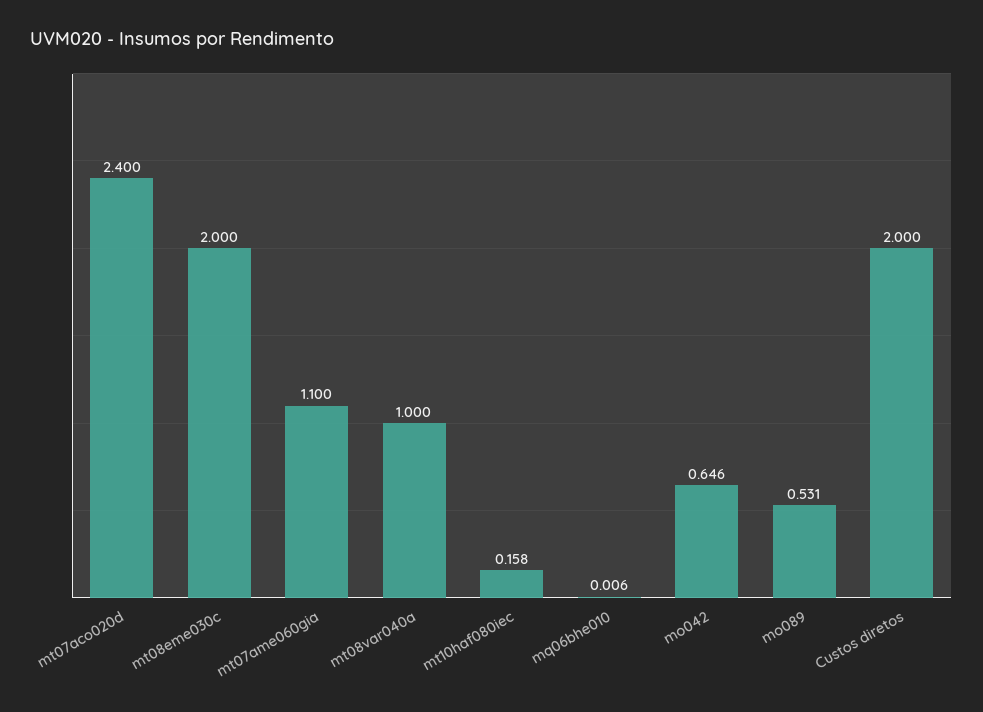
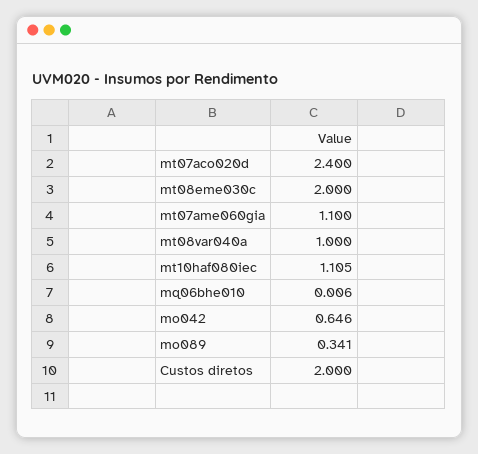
  {
    "mt07aco020d": 2.4,
    "mt08eme030c": 2,
    "mt07ame060gia": 1.1,
    "mt08var040a": 1,
-   "mt10haf080iec": 0.158,
+   "mt10haf080iec": 1.105,
    "mq06bhe010": 0.006,
    "mo042": 0.646,
-   "mo089": 0.531,
+   "mo089": 0.341,
    "Custos diretos": 2
  }

